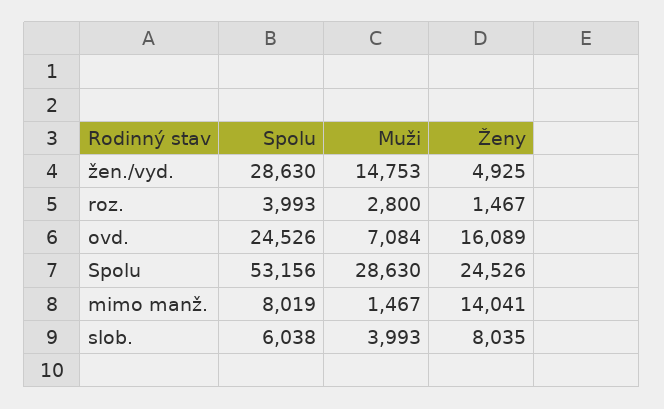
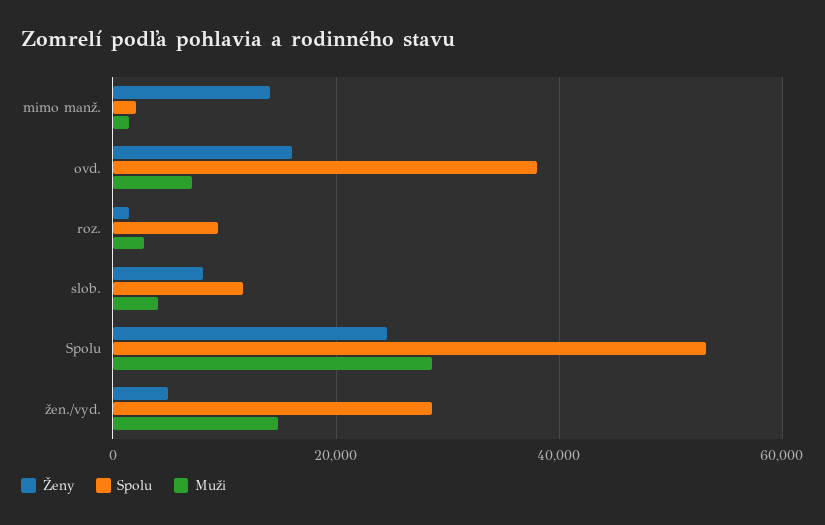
  {
    "Spolu": {
      "žen./vyd.": 28630,
-     "roz.": 3993,
+     "roz.": 10000,
-     "ovd.": 24526,
+     "ovd.": 38000,
      "Spolu": 53156,
-     "mimo manž.": 8019,
+     "mimo manž.": 2000,
-     "slob.": 6038
+     "slob.": 12000
    },
    "Muži": {
      "žen./vyd.": 14753,
      "roz.": 2800,
      "ovd.": 7084,
      "Spolu": 28630,
      "mimo manž.": 1467,
      "slob.": 3993
    },
    "Ženy": {
      "žen./vyd.": 4925,
      "roz.": 1467,
      "ovd.": 16089,
      "Spolu": 24526,
      "mimo manž.": 14041,
      "slob.": 8035
    }
  }

